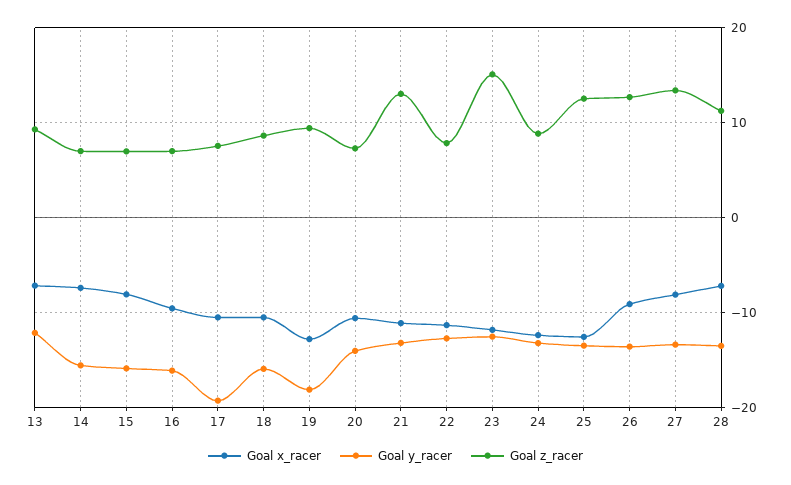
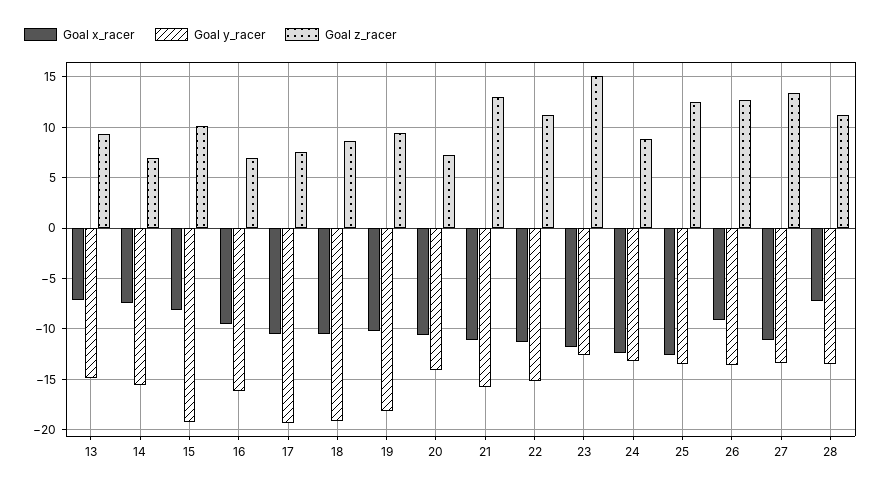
  {
    "Goal x_racer": {
      "13": -7,
      "14": -7,
      "15": -8,
      "16": -10,
      "17": -11,
      "18": -11,
-     "19": -13,
+     "19": -10,
      "20": -11,
      "21": -11,
      "22": -11,
      "23": -12,
      "24": -12,
      "25": -13,
      "26": -9,
-     "27": -8,
+     "27": -11,
      "28": -7
    },
    "Goal y_racer": {
-     "13": -12,
+     "13": -15,
      "14": -16,
-     "15": -16,
+     "15": -19,
      "16": -16,
      "17": -19,
-     "18": -16,
+     "18": -19,
      "19": -18,
      "20": -14,
-     "21": -13,
+     "21": -16,
-     "22": -13,
+     "22": -15,
      "23": -13,
      "24": -13,
      "25": -13,
      "26": -14,
      "27": -13,
      "28": -14
    },
    "Goal z_racer": {
      "13": 9,
      "14": 7,
-     "15": 7,
+     "15": 10,
      "16": 7,
      "17": 8,
      "18": 9,
      "19": 9,
      "20": 7,
      "21": 13,
-     "22": 8,
+     "22": 11,
      "23": 15,
      "24": 9,
      "25": 13,
      "26": 13,
      "27": 13,
      "28": 11
    }
  }

